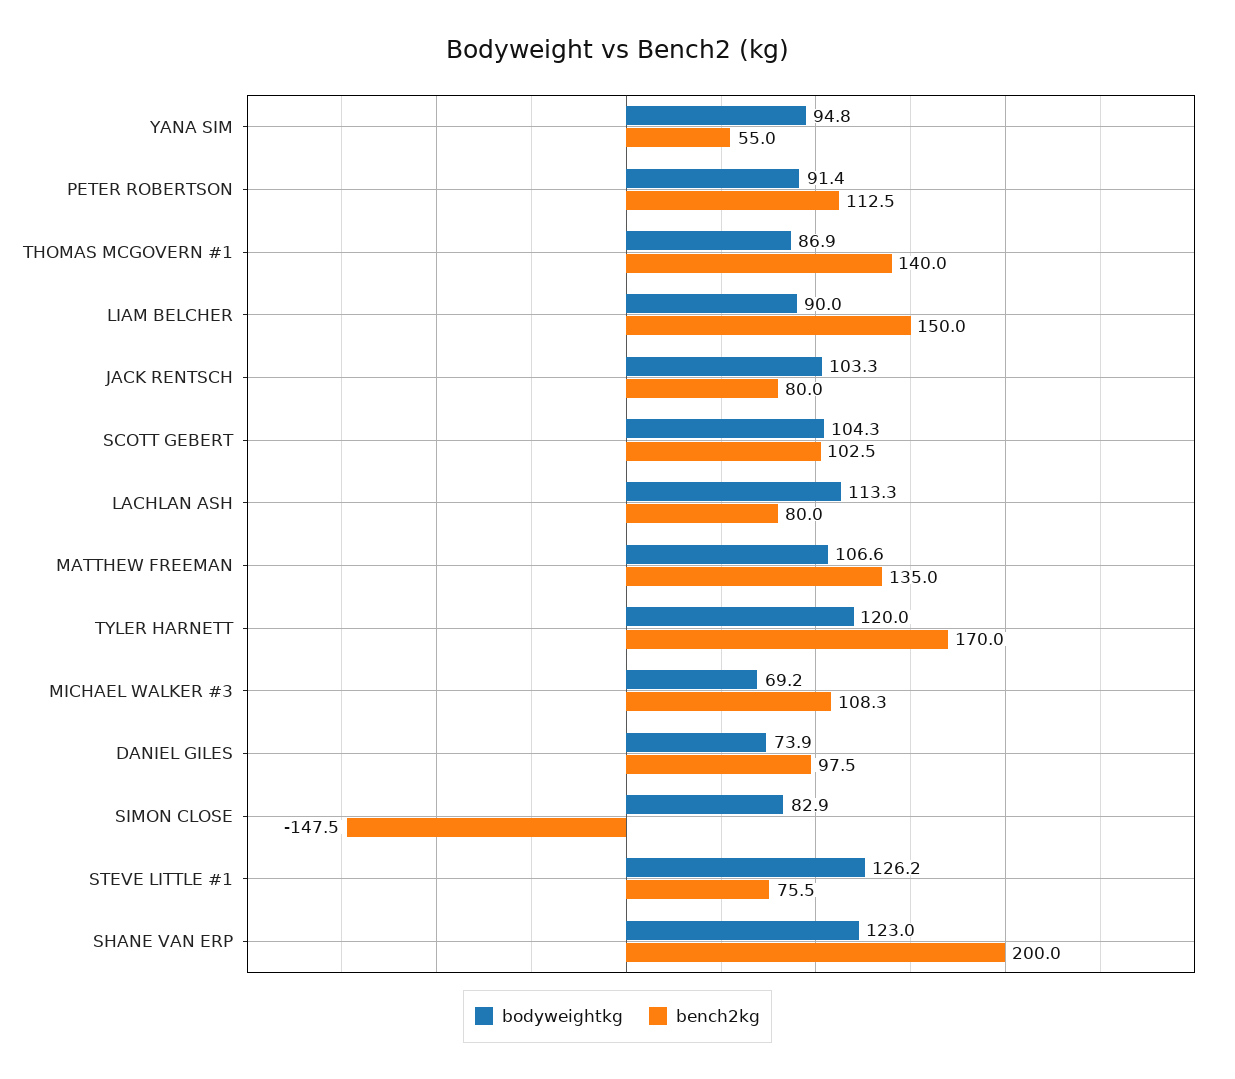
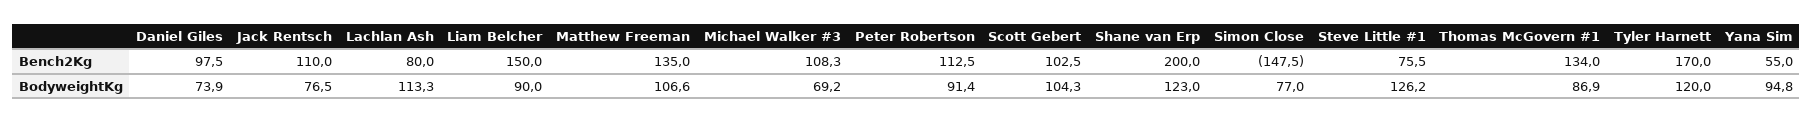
  {
    "bodyweightkg": {
      "YANA SIM": 94.8,
      "PETER ROBERTSON": 91.4,
      "THOMAS MCGOVERN #1": 86.9,
      "LIAM BELCHER": 90,
-     "JACK RENTSCH": 103.3,
+     "JACK RENTSCH": 76.5,
      "SCOTT GEBERT": 104.3,
      "LACHLAN ASH": 113.3,
      "MATTHEW FREEMAN": 106.6,
      "TYLER HARNETT": 120,
      "MICHAEL WALKER #3": 69.2,
      "DANIEL GILES": 73.9,
-     "SIMON CLOSE": 82.9,
+     "SIMON CLOSE": 77,
      "STEVE LITTLE #1": 126.2,
      "SHANE VAN ERP": 123
    },
    "bench2kg": {
      "YANA SIM": 55,
      "PETER ROBERTSON": 112.5,
-     "THOMAS MCGOVERN #1": 140,
+     "THOMAS MCGOVERN #1": 134,
      "LIAM BELCHER": 150,
-     "JACK RENTSCH": 80,
+     "JACK RENTSCH": 110,
      "SCOTT GEBERT": 102.5,
      "LACHLAN ASH": 80,
      "MATTHEW FREEMAN": 135,
      "TYLER HARNETT": 170,
      "MICHAEL WALKER #3": 108.3,
      "DANIEL GILES": 97.5,
      "SIMON CLOSE": -147.5,
      "STEVE LITTLE #1": 75.5,
      "SHANE VAN ERP": 200
    }
  }

